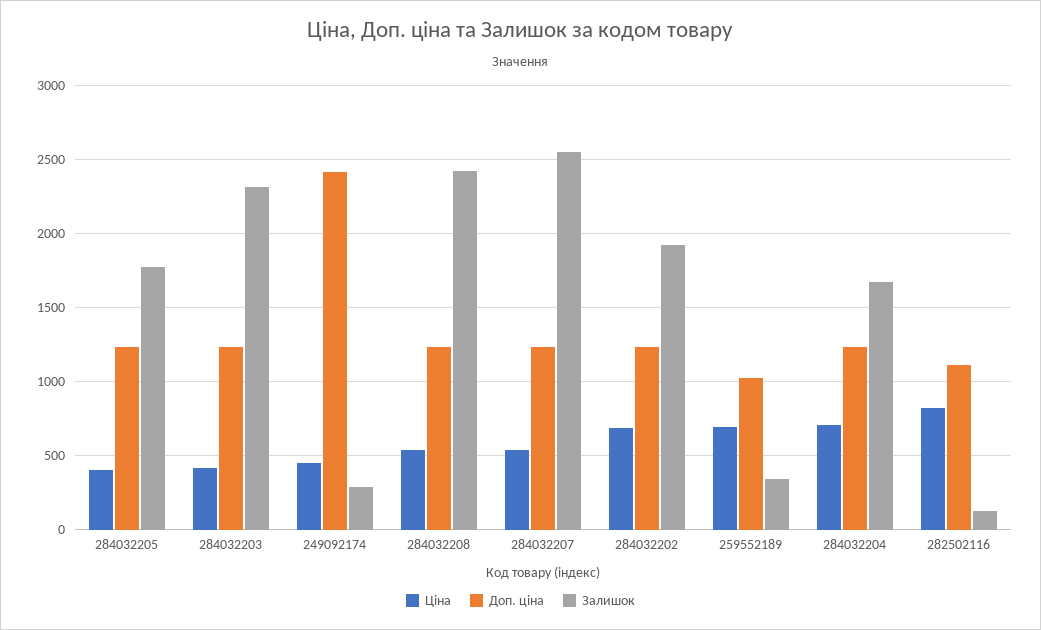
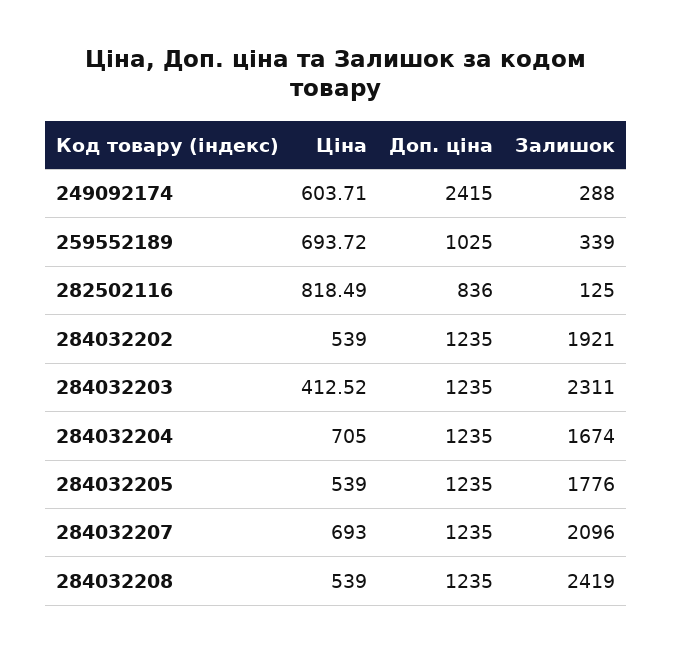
  {
    "Ціна": {
-     "284032205": 400,
+     "284032205": 539,
      "284032203": 412.52,
-     "249092174": 450,
+     "249092174": 603.71,
      "284032208": 539,
-     "284032207": 550,
+     "284032207": 693,
-     "284032202": 700,
+     "284032202": 539,
      "259552189": 693.72,
      "284032204": 705,
      "282502116": 818.49
    },
    "Доп. ціна": {
      "284032205": 1235,
      "284032203": 1235,
      "249092174": 2415,
      "284032208": 1235,
      "284032207": 1235,
      "284032202": 1235,
      "259552189": 1025,
      "284032204": 1235,
-     "282502116": 1100
+     "282502116": 836
    },
    "Залишок": {
      "284032205": 1776,
      "284032203": 2311,
      "249092174": 288,
      "284032208": 2419,
-     "284032207": 2550,
+     "284032207": 2096,
      "284032202": 1921,
      "259552189": 339,
      "284032204": 1674,
      "282502116": 125
    }
  }

